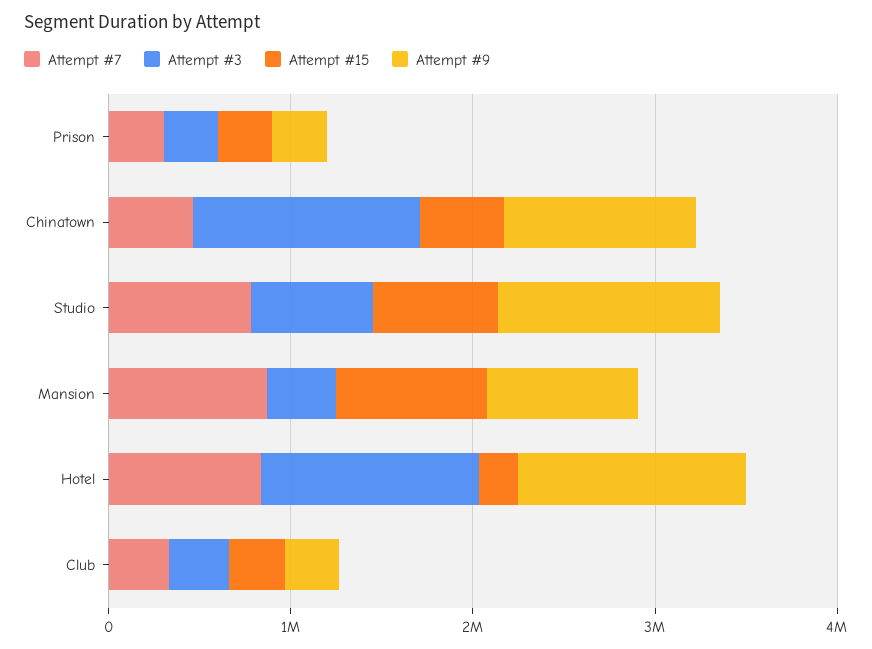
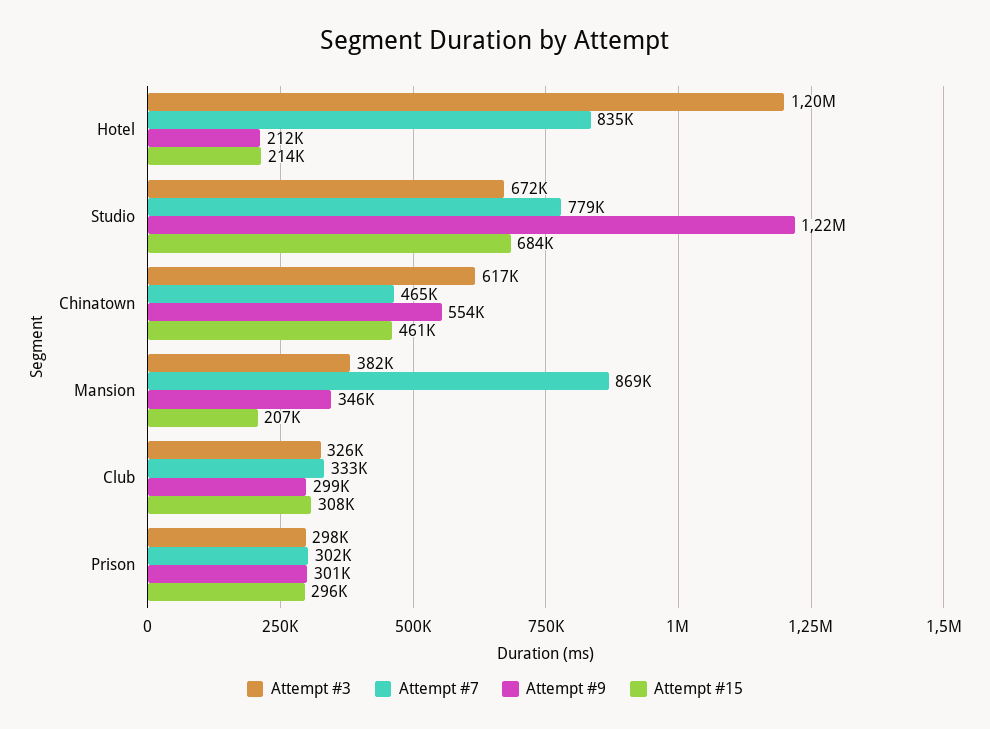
  {
    "Attempt #7": {
      "Prison": 302000,
      "Chinatown": 465000,
      "Studio": 779000,
      "Mansion": 869000,
      "Hotel": 835000,
      "Club": 333000
    },
    "Attempt #3": {
      "Prison": 298000,
-     "Chinatown": 1200000,
+     "Chinatown": 617000,
      "Studio": 672000,
      "Mansion": 382000,
      "Hotel": 1200000,
      "Club": 326000
    },
    "Attempt #15": {
      "Prison": 296000,
      "Chinatown": 461000,
      "Studio": 684000,
-     "Mansion": 800000,
+     "Mansion": 207000,
      "Hotel": 214000,
      "Club": 308000
    },
    "Attempt #9": {
      "Prison": 301000,
-     "Chinatown": 1000000,
+     "Chinatown": 554000,
      "Studio": 1220000,
-     "Mansion": 800000,
+     "Mansion": 346000,
-     "Hotel": 1200000,
+     "Hotel": 212000,
      "Club": 299000
    }
  }

